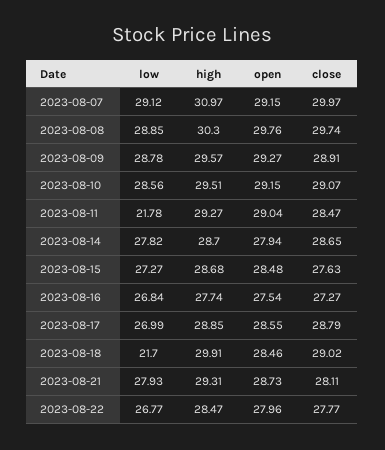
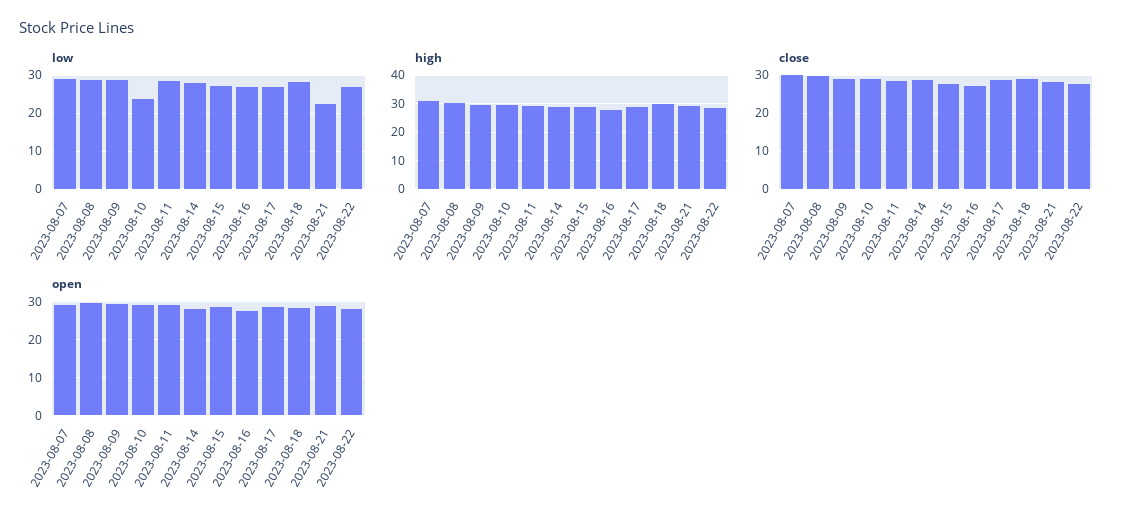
  {
    "low": {
      "2023-08-07": 29.12,
      "2023-08-08": 28.85,
      "2023-08-09": 28.78,
-     "2023-08-10": 28.56,
+     "2023-08-10": 24,
-     "2023-08-11": 21.78,
+     "2023-08-11": 28,
      "2023-08-14": 27.82,
      "2023-08-15": 27.27,
      "2023-08-16": 26.84,
      "2023-08-17": 26.99,
-     "2023-08-18": 21.7,
+     "2023-08-18": 28,
-     "2023-08-21": 27.93,
+     "2023-08-21": 22,
      "2023-08-22": 26.77
    },
    "high": {
      "2023-08-07": 30.97,
      "2023-08-08": 30.3,
      "2023-08-09": 29.57,
      "2023-08-10": 29.51,
      "2023-08-11": 29.27,
      "2023-08-14": 28.7,
      "2023-08-15": 28.68,
      "2023-08-16": 27.74,
      "2023-08-17": 28.85,
      "2023-08-18": 29.91,
      "2023-08-21": 29.31,
      "2023-08-22": 28.47
    },
    "open": {
      "2023-08-07": 29.15,
      "2023-08-08": 29.76,
      "2023-08-09": 29.27,
      "2023-08-10": 29.15,
      "2023-08-11": 29.04,
      "2023-08-14": 27.94,
      "2023-08-15": 28.48,
      "2023-08-16": 27.54,
      "2023-08-17": 28.55,
      "2023-08-18": 28.46,
      "2023-08-21": 28.73,
      "2023-08-22": 27.96
    },
    "close": {
      "2023-08-07": 29.97,
      "2023-08-08": 29.74,
      "2023-08-09": 28.91,
      "2023-08-10": 29.07,
      "2023-08-11": 28.47,
      "2023-08-14": 28.65,
      "2023-08-15": 27.63,
      "2023-08-16": 27.27,
      "2023-08-17": 28.79,
      "2023-08-18": 29.02,
      "2023-08-21": 28.11,
      "2023-08-22": 27.77
    }
  }

